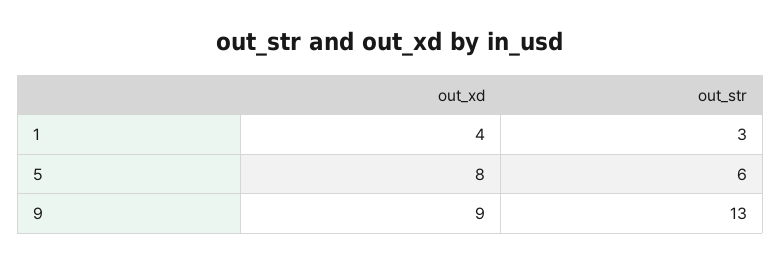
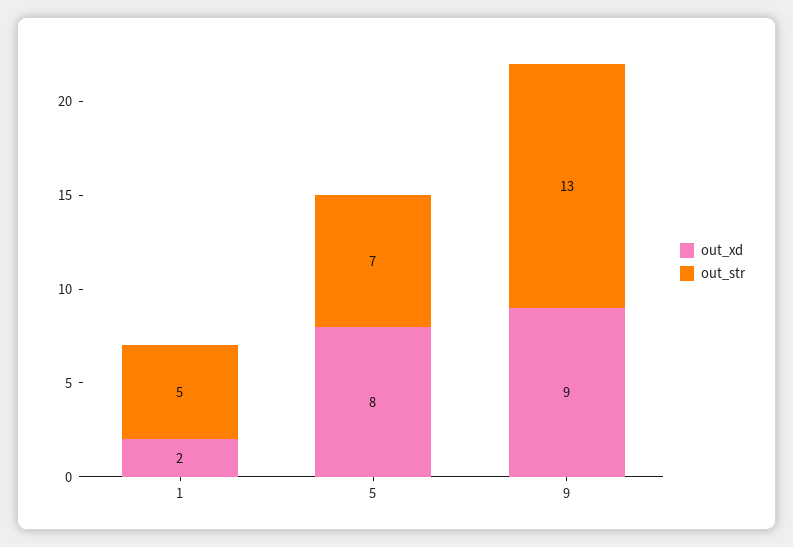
  {
    "out_xd": {
-     "1": 4,
+     "1": 2,
      "5": 8,
      "9": 9
    },
    "out_str": {
-     "1": 3,
+     "1": 5,
-     "5": 6,
+     "5": 7,
      "9": 13
    }
  }

